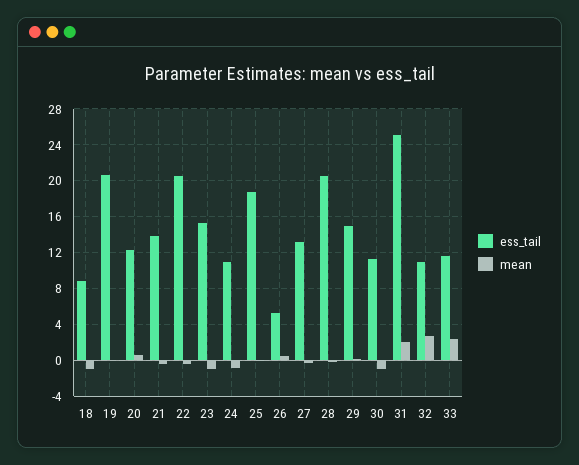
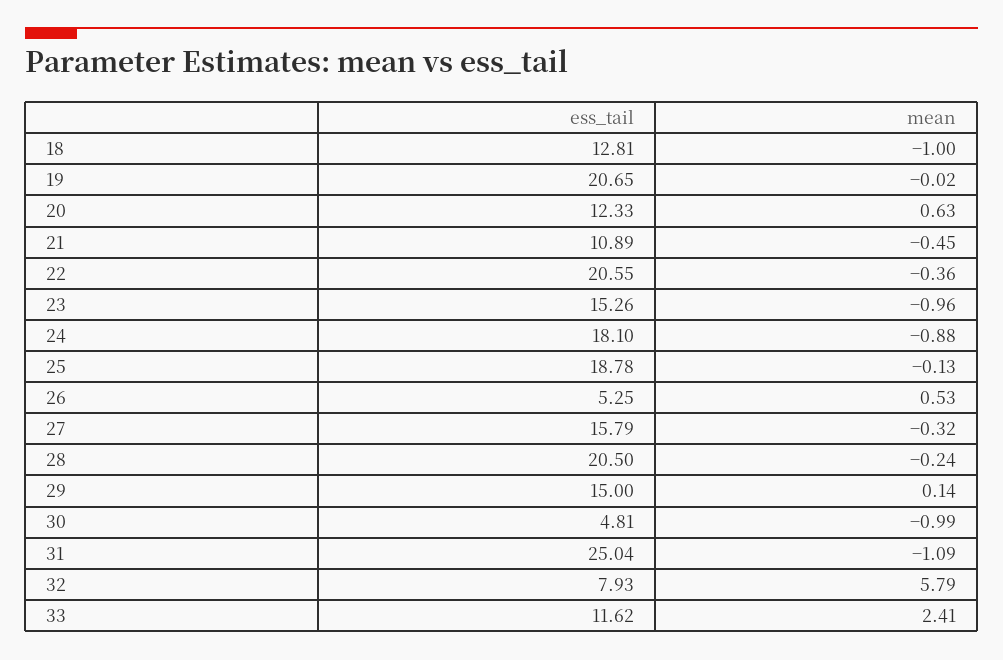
  {
    "ess_tail": {
-     "18": 9,
+     "18": 12.81,
      "19": 20.65,
      "20": 12.33,
-     "21": 14,
+     "21": 10.89,
      "22": 20.55,
      "23": 15.26,
-     "24": 11,
+     "24": 18.1,
      "25": 18.78,
      "26": 5.25,
-     "27": 13,
+     "27": 15.79,
      "28": 20.5,
      "29": 15,
-     "30": 11,
+     "30": 4.81,
      "31": 25.04,
-     "32": 11,
+     "32": 7.93,
      "33": 11.62
    },
    "mean": {
      "18": -1,
      "19": -0.02,
      "20": 0.63,
      "21": -0.45,
      "22": -0.36,
      "23": -0.96,
      "24": -0.88,
      "25": -0.13,
      "26": 0.53,
      "27": -0.32,
      "28": -0.24,
      "29": 0.14,
      "30": -0.99,
-     "31": 2,
+     "31": -1.09,
-     "32": 3,
+     "32": 5.79,
      "33": 2.41
    }
  }

